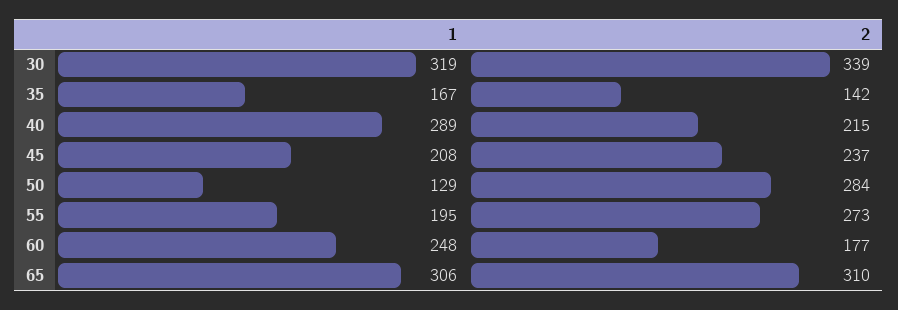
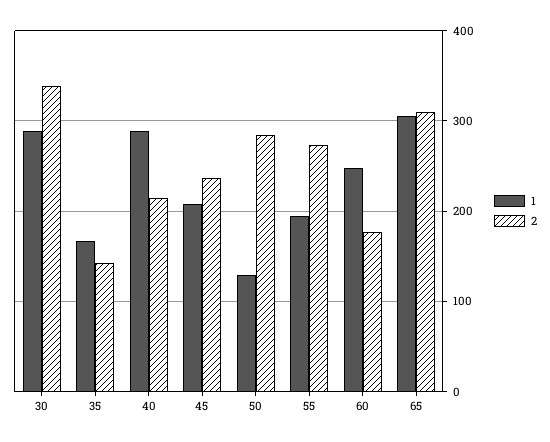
  {
    "1": {
-     "30": 319,
+     "30": 290,
      "35": 167,
      "40": 289,
      "45": 208,
      "50": 129,
      "55": 195,
      "60": 248,
      "65": 306
    },
    "2": {
      "30": 339,
      "35": 142,
      "40": 215,
      "45": 237,
      "50": 284,
      "55": 273,
      "60": 177,
      "65": 310
    }
  }

